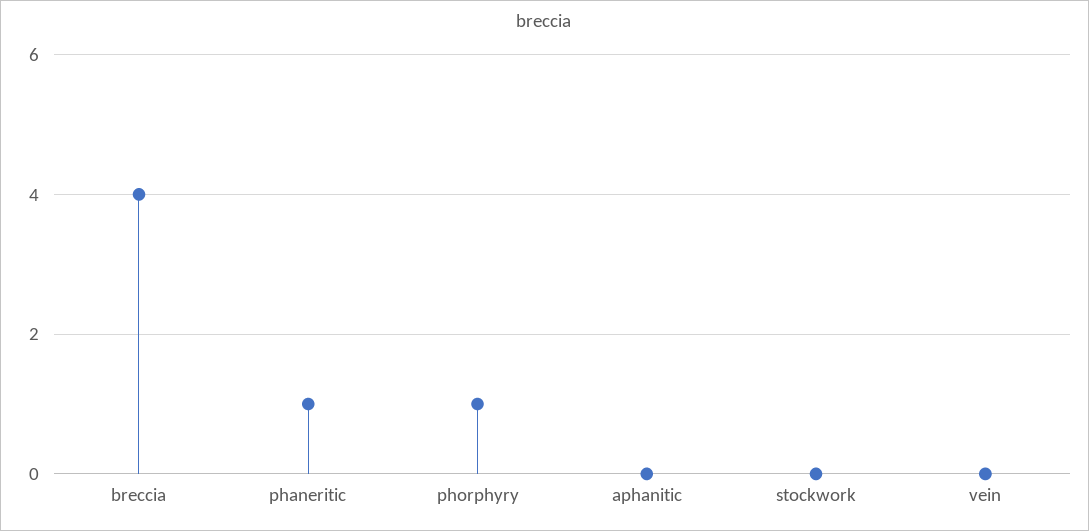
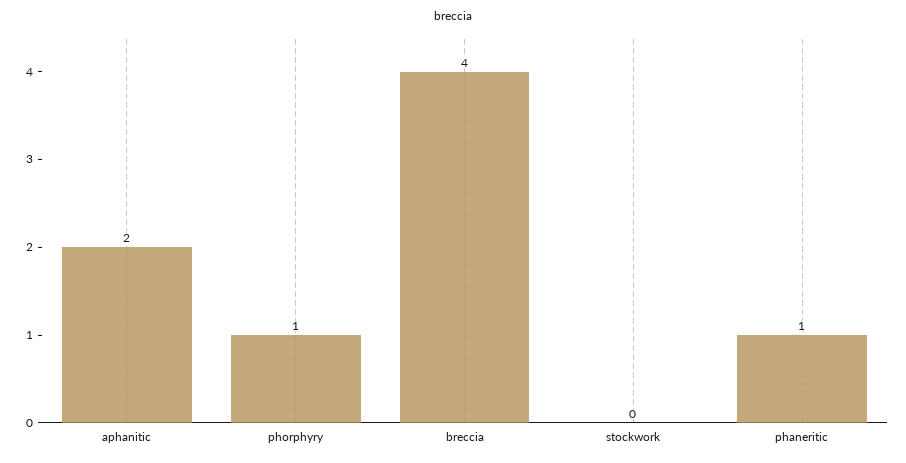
  {
    "breccia": 4,
    "phaneritic": 1,
    "phorphyry": 1,
-   "aphanitic": 0,
+   "aphanitic": 2,
-   "stockwork": 0,
+   "stockwork": 0
-   "vein": 0
  }

